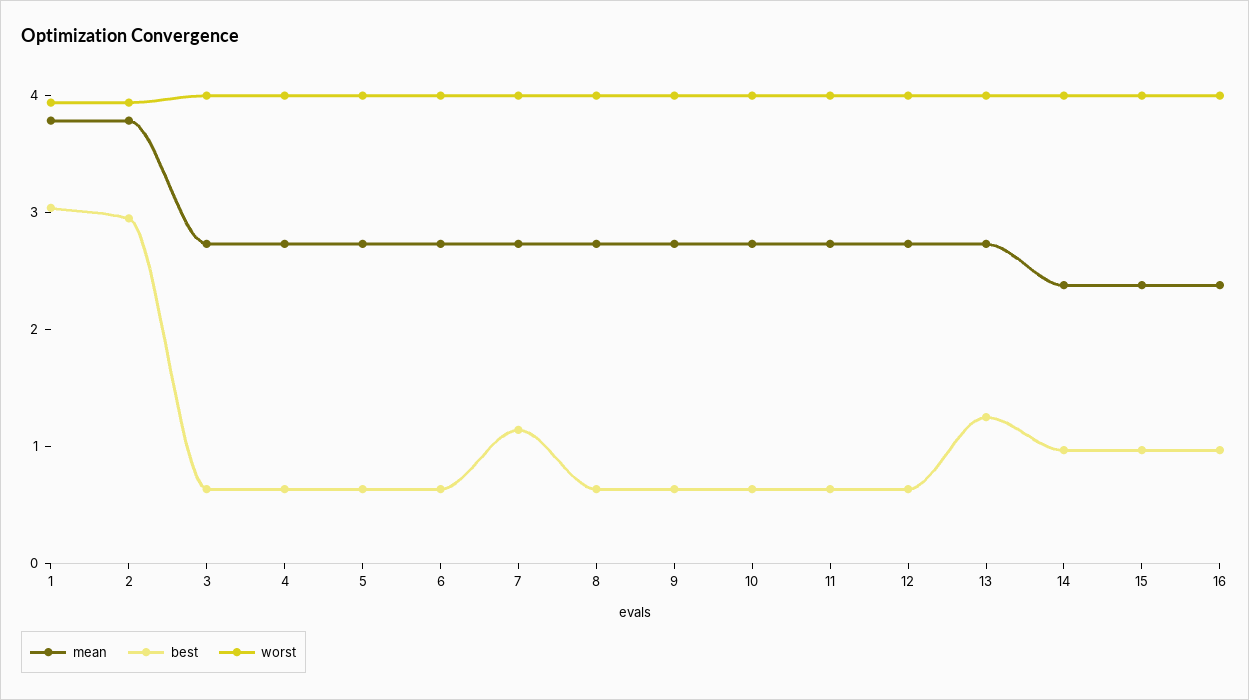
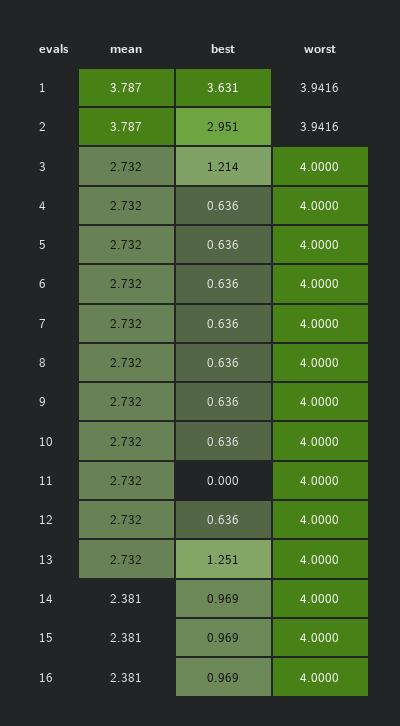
  {
    "mean": {
      "1": 3.787,
      "2": 3.787,
      "3": 2.732,
      "4": 2.732,
      "5": 2.732,
      "6": 2.732,
      "7": 2.732,
      "8": 2.732,
      "9": 2.732,
      "10": 2.732,
      "11": 2.732,
      "12": 2.732,
      "13": 2.732,
      "14": 2.381,
      "15": 2.381,
      "16": 2.381
    },
    "best": {
-     "1": 3,
+     "1": 3.631,
      "2": 2.951,
-     "3": 0.6,
+     "3": 1.214,
      "4": 0.636,
      "5": 0.636,
      "6": 0.636,
-     "7": 1.2,
+     "7": 0.636,
      "8": 0.636,
      "9": 0.636,
      "10": 0.636,
-     "11": 0.6,
+     "11": 0,
      "12": 0.636,
      "13": 1.251,
      "14": 0.969,
      "15": 0.969,
      "16": 0.969
    },
    "worst": {
      "1": 3.9416,
      "2": 3.9416,
      "3": 4,
      "4": 4,
      "5": 4,
      "6": 4,
      "7": 4,
      "8": 4,
      "9": 4,
      "10": 4,
      "11": 4,
      "12": 4,
      "13": 4,
      "14": 4,
      "15": 4,
      "16": 4
    }
  }

